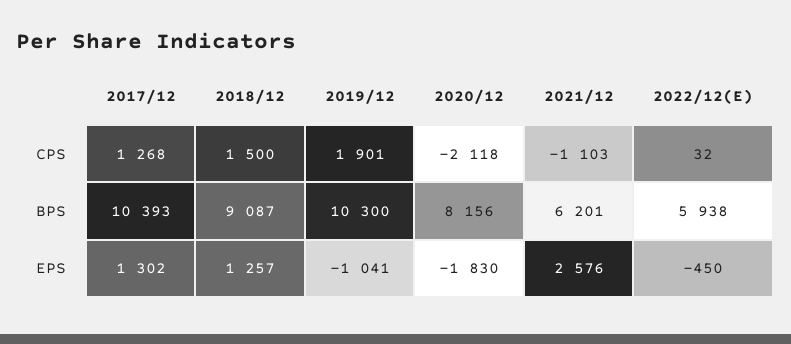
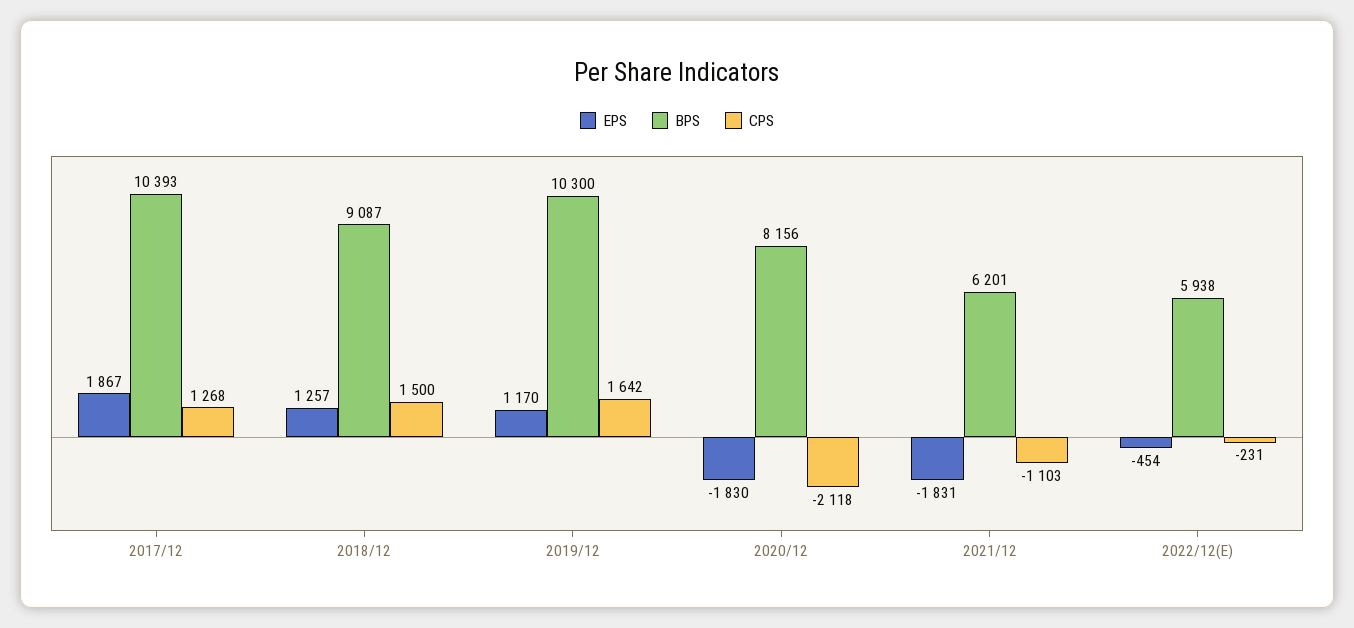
  {
    "CPS": {
      "2017/12": 1268,
      "2018/12": 1500,
-     "2019/12": 1901,
+     "2019/12": 1642,
      "2020/12": -2118,
      "2021/12": -1103,
-     "2022/12(E)": 32
+     "2022/12(E)": -231
    },
    "BPS": {
      "2017/12": 10393,
      "2018/12": 9087,
      "2019/12": 10300,
      "2020/12": 8156,
      "2021/12": 6201,
      "2022/12(E)": 5938
    },
    "EPS": {
-     "2017/12": 1302,
+     "2017/12": 1867,
      "2018/12": 1257,
-     "2019/12": -1041,
+     "2019/12": 1170,
      "2020/12": -1830,
-     "2021/12": 2576,
+     "2021/12": -1831,
-     "2022/12(E)": -450
+     "2022/12(E)": -454
    }
  }

